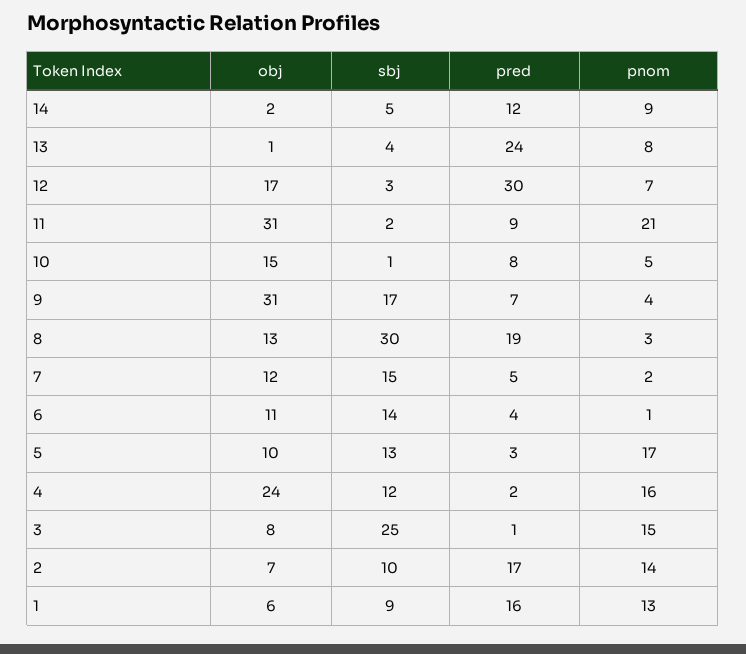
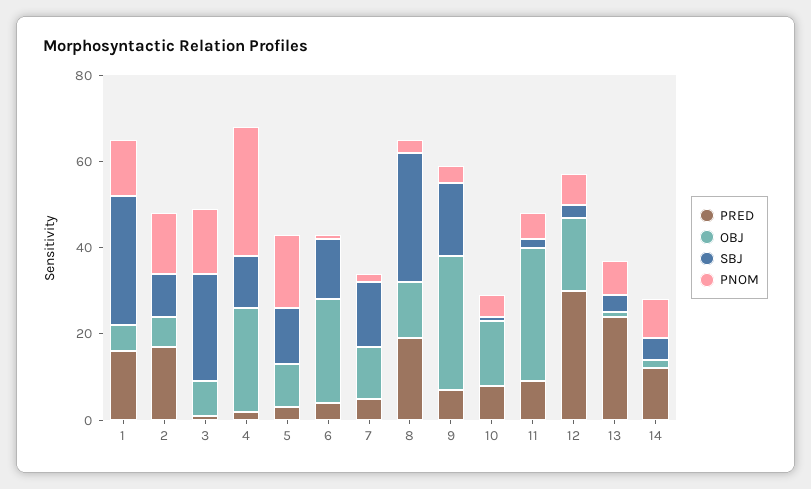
  {
    "obj": {
      "14": 2,
      "13": 1,
      "12": 17,
      "11": 31,
      "10": 15,
      "9": 31,
      "8": 13,
      "7": 12,
-     "6": 11,
+     "6": 25,
      "5": 10,
      "4": 24,
      "3": 8,
      "2": 7,
      "1": 6
    },
    "sbj": {
      "14": 5,
      "13": 4,
      "12": 3,
      "11": 2,
      "10": 1,
      "9": 17,
      "8": 30,
      "7": 15,
      "6": 14,
      "5": 13,
      "4": 12,
      "3": 25,
      "2": 10,
-     "1": 9
+     "1": 30
    },
    "pred": {
      "14": 12,
      "13": 24,
      "12": 30,
      "11": 9,
      "10": 8,
      "9": 7,
      "8": 19,
      "7": 5,
      "6": 4,
      "5": 3,
      "4": 2,
      "3": 1,
      "2": 17,
      "1": 16
    },
    "pnom": {
      "14": 9,
      "13": 8,
      "12": 7,
-     "11": 21,
+     "11": 5,
      "10": 5,
      "9": 4,
      "8": 3,
      "7": 2,
      "6": 1,
      "5": 17,
-     "4": 16,
+     "4": 30,
      "3": 15,
      "2": 14,
      "1": 13
    }
  }

